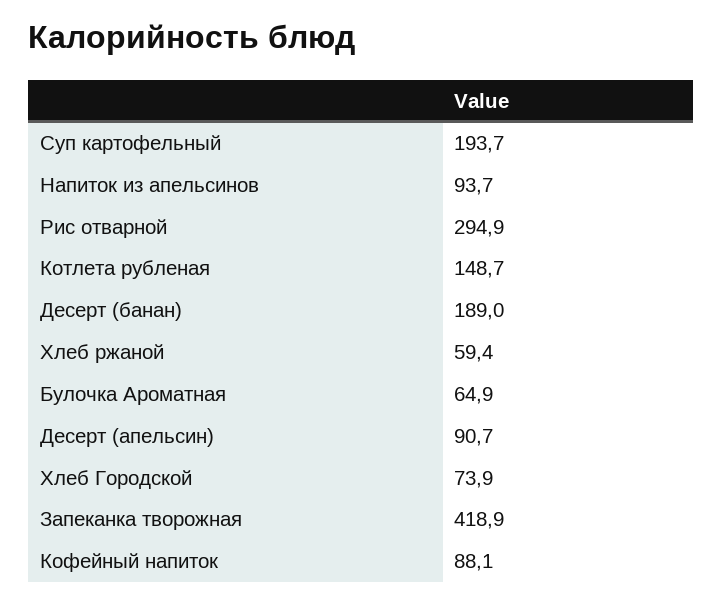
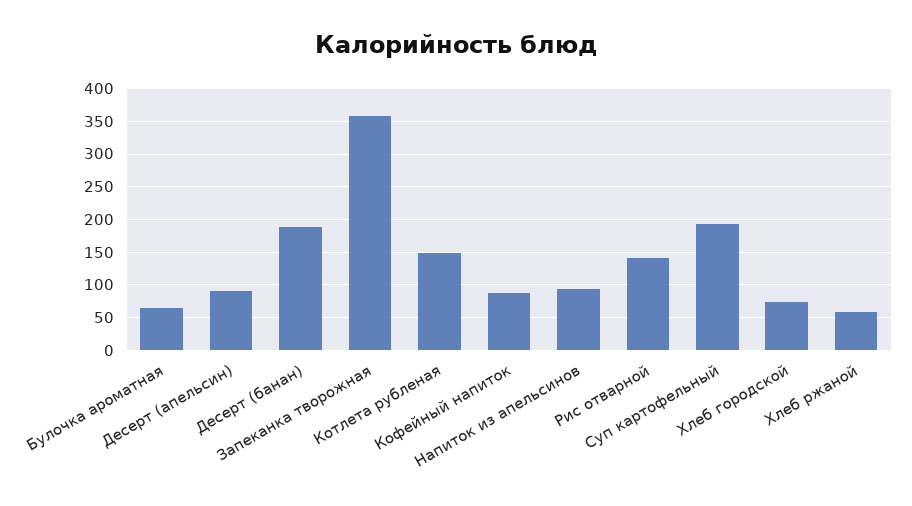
  {
    "Суп картофельный": 193.7,
    "Напиток из апельсинов": 93.7,
-   "Рис отварной": 294.9,
+   "Рис отварной": 140,
    "Котлета рубленая": 148.7,
    "Десерт (банан)": 189,
    "Хлеб ржаной": 59.4,
    "Булочка Ароматная": 64.9,
    "Десерт (апельсин)": 90.7,
    "Хлеб Городской": 73.9,
-   "Запеканка творожная": 418.9,
+   "Запеканка творожная": 360,
    "Кофейный напиток": 88.1
  }

